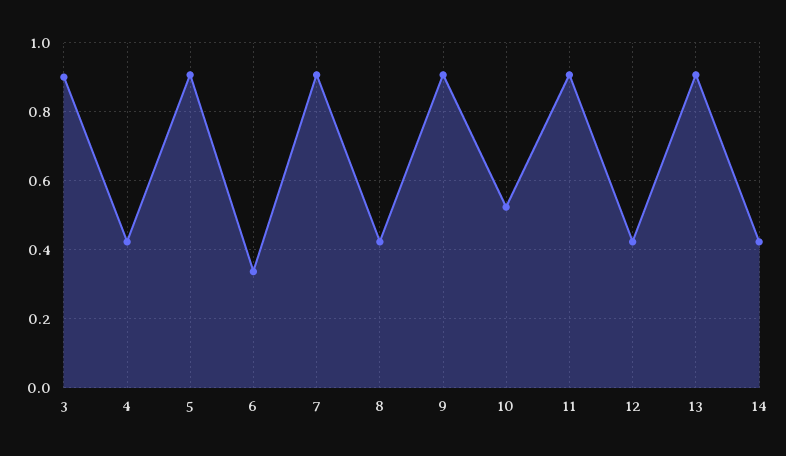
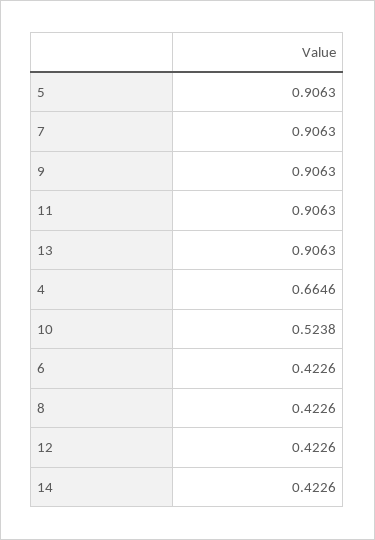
  {
-   "3": 0.9,
-   "4": 0.42,
+   "4": 0.6646,
    "5": 0.9063,
-   "6": 0.34,
+   "6": 0.4226,
    "7": 0.9063,
    "8": 0.4226,
    "9": 0.9063,
    "10": 0.5238,
    "11": 0.9063,
    "12": 0.4226,
    "13": 0.9063,
    "14": 0.4226
  }

